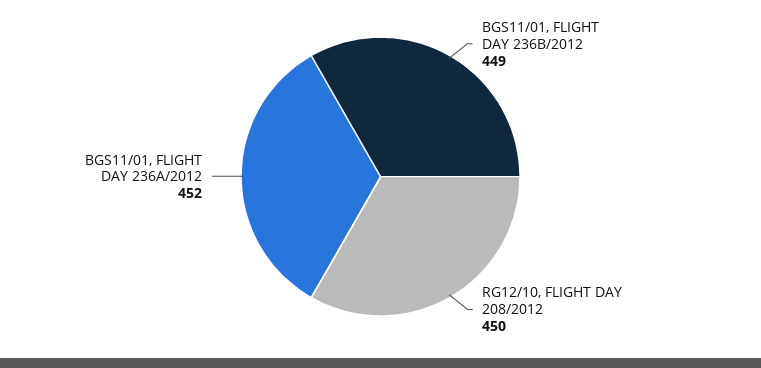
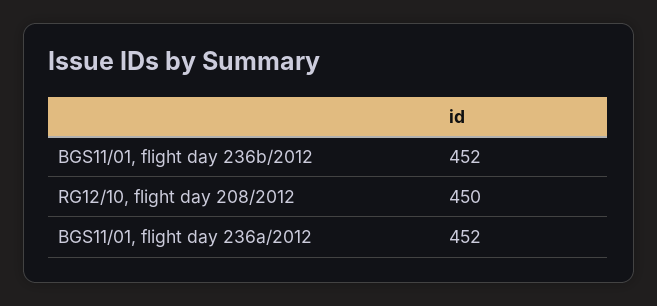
  {
-   "BGS11/01, FLIGHT DAY 236B/2012": 449,
+   "BGS11/01, FLIGHT DAY 236B/2012": 452,
    "RG12/10, FLIGHT DAY 208/2012": 450,
    "BGS11/01, FLIGHT DAY 236A/2012": 452
  }

